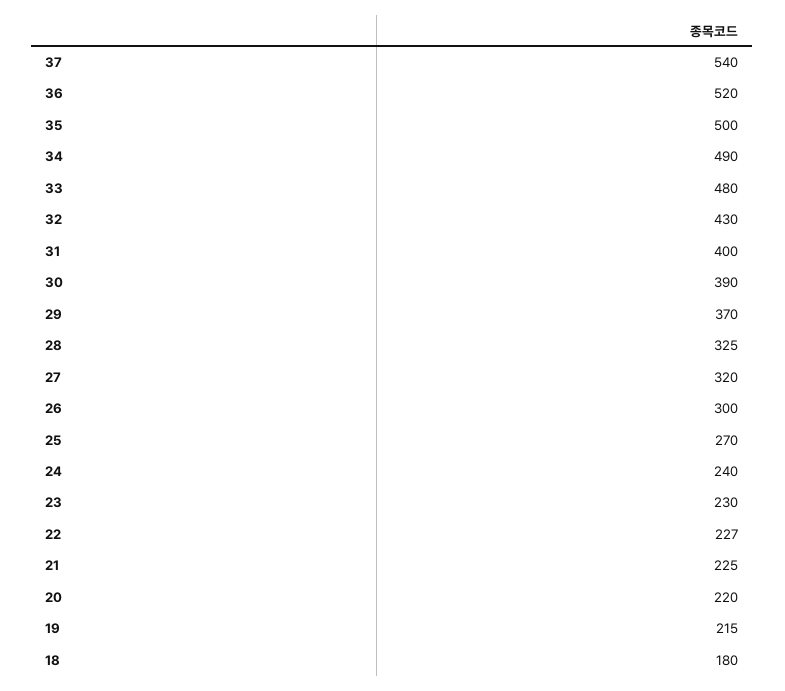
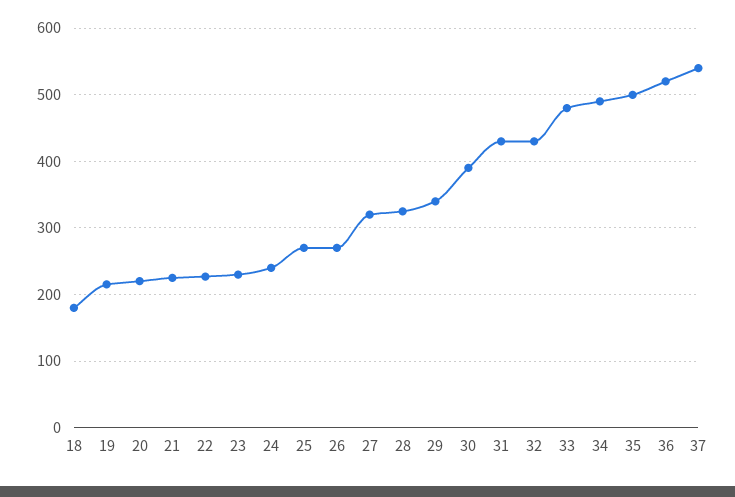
  {
    "37": 540,
    "36": 520,
    "35": 500,
    "34": 490,
    "33": 480,
    "32": 430,
-   "31": 400,
+   "31": 430,
    "30": 390,
-   "29": 370,
+   "29": 340,
    "28": 325,
    "27": 320,
-   "26": 300,
+   "26": 270,
    "25": 270,
    "24": 240,
    "23": 230,
    "22": 227,
    "21": 225,
    "20": 220,
    "19": 215,
    "18": 180
  }

